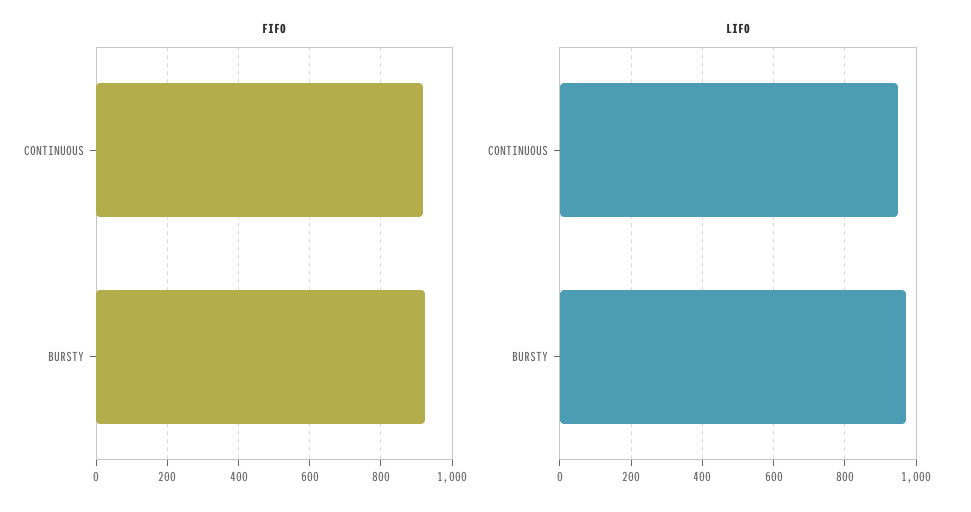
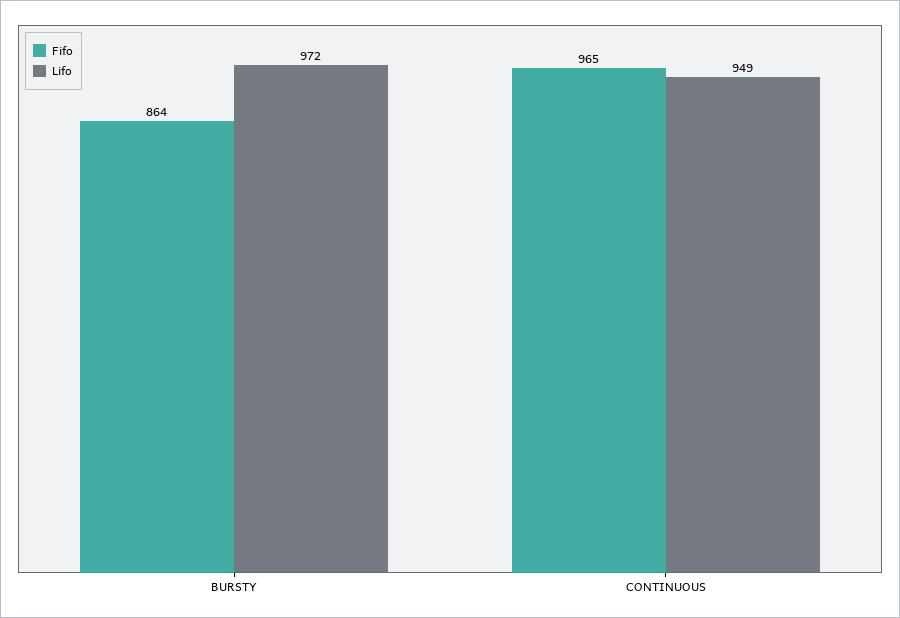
  {
    "FIFO": {
-     "CONTINUOUS": 920,
+     "CONTINUOUS": 965,
-     "BURSTY": 920
+     "BURSTY": 864
    },
    "LIFO": {
      "CONTINUOUS": 949,
      "BURSTY": 972
    }
  }

